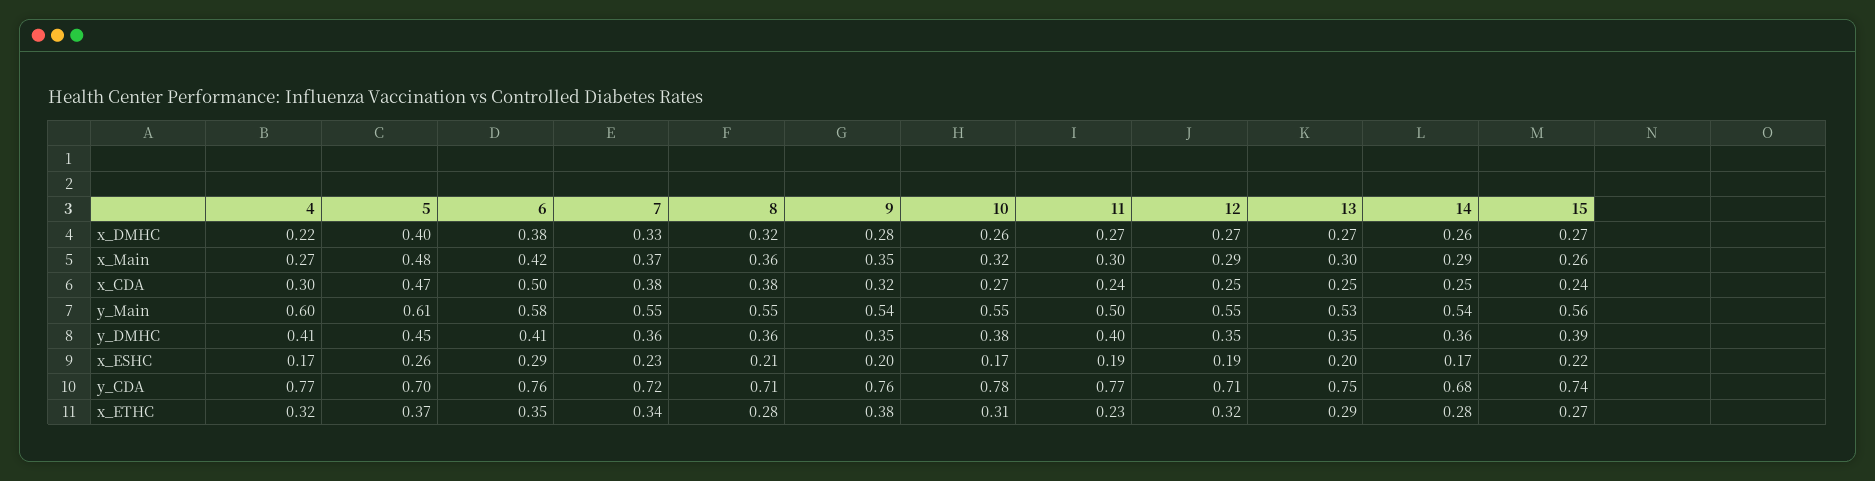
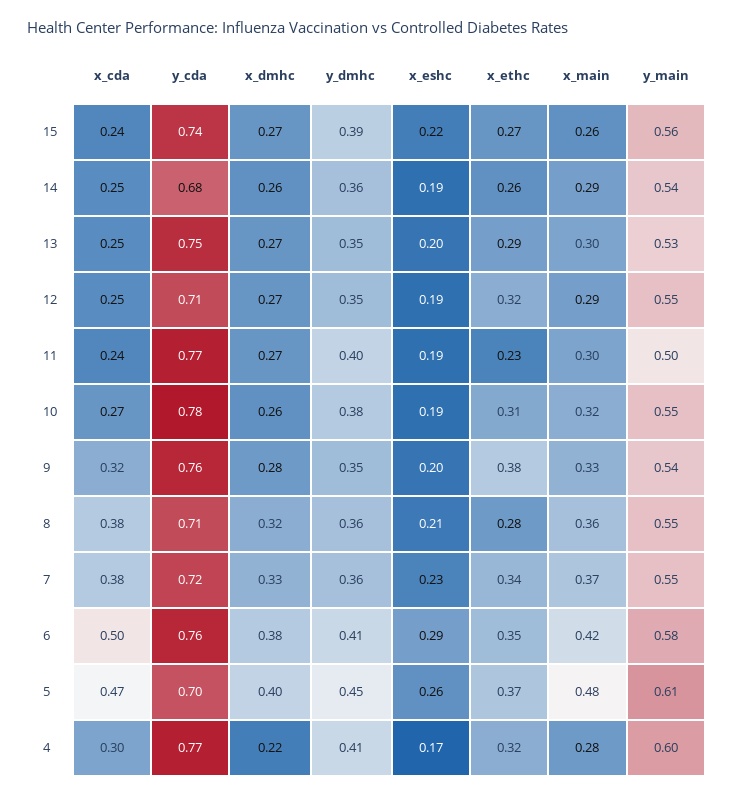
  {
    "4": {
      "x_DMHC": 0.22,
-     "x_Main": 0.27,
+     "x_Main": 0.28,
      "x_CDA": 0.3,
      "y_Main": 0.6,
      "y_DMHC": 0.41,
      "x_ESHC": 0.17,
      "y_CDA": 0.77,
      "x_ETHC": 0.32
    },
    "5": {
      "x_DMHC": 0.4,
      "x_Main": 0.48,
      "x_CDA": 0.47,
      "y_Main": 0.61,
      "y_DMHC": 0.45,
      "x_ESHC": 0.26,
      "y_CDA": 0.7,
      "x_ETHC": 0.37
    },
    "6": {
      "x_DMHC": 0.38,
      "x_Main": 0.42,
      "x_CDA": 0.5,
      "y_Main": 0.58,
      "y_DMHC": 0.41,
      "x_ESHC": 0.29,
      "y_CDA": 0.76,
      "x_ETHC": 0.35
    },
    "7": {
      "x_DMHC": 0.33,
      "x_Main": 0.37,
      "x_CDA": 0.38,
      "y_Main": 0.55,
      "y_DMHC": 0.36,
      "x_ESHC": 0.23,
      "y_CDA": 0.72,
      "x_ETHC": 0.34
    },
    "8": {
      "x_DMHC": 0.32,
      "x_Main": 0.36,
      "x_CDA": 0.38,
      "y_Main": 0.55,
      "y_DMHC": 0.36,
      "x_ESHC": 0.21,
      "y_CDA": 0.71,
      "x_ETHC": 0.28
    },
    "9": {
      "x_DMHC": 0.28,
-     "x_Main": 0.35,
+     "x_Main": 0.33,
      "x_CDA": 0.32,
      "y_Main": 0.54,
      "y_DMHC": 0.35,
      "x_ESHC": 0.2,
      "y_CDA": 0.76,
      "x_ETHC": 0.38
    },
    "10": {
      "x_DMHC": 0.26,
      "x_Main": 0.32,
      "x_CDA": 0.27,
      "y_Main": 0.55,
      "y_DMHC": 0.38,
-     "x_ESHC": 0.17,
+     "x_ESHC": 0.19,
      "y_CDA": 0.78,
      "x_ETHC": 0.31
    },
    "11": {
      "x_DMHC": 0.27,
      "x_Main": 0.3,
      "x_CDA": 0.24,
      "y_Main": 0.5,
      "y_DMHC": 0.4,
      "x_ESHC": 0.19,
      "y_CDA": 0.77,
      "x_ETHC": 0.23
    },
    "12": {
      "x_DMHC": 0.27,
      "x_Main": 0.29,
      "x_CDA": 0.25,
      "y_Main": 0.55,
      "y_DMHC": 0.35,
      "x_ESHC": 0.19,
      "y_CDA": 0.71,
      "x_ETHC": 0.32
    },
    "13": {
      "x_DMHC": 0.27,
      "x_Main": 0.3,
      "x_CDA": 0.25,
      "y_Main": 0.53,
      "y_DMHC": 0.35,
      "x_ESHC": 0.2,
      "y_CDA": 0.75,
      "x_ETHC": 0.29
    },
    "14": {
      "x_DMHC": 0.26,
      "x_Main": 0.29,
      "x_CDA": 0.25,
      "y_Main": 0.54,
      "y_DMHC": 0.36,
-     "x_ESHC": 0.17,
+     "x_ESHC": 0.19,
      "y_CDA": 0.68,
-     "x_ETHC": 0.28
+     "x_ETHC": 0.26
    },
    "15": {
      "x_DMHC": 0.27,
      "x_Main": 0.26,
      "x_CDA": 0.24,
      "y_Main": 0.56,
      "y_DMHC": 0.39,
      "x_ESHC": 0.22,
      "y_CDA": 0.74,
      "x_ETHC": 0.27
    }
  }

